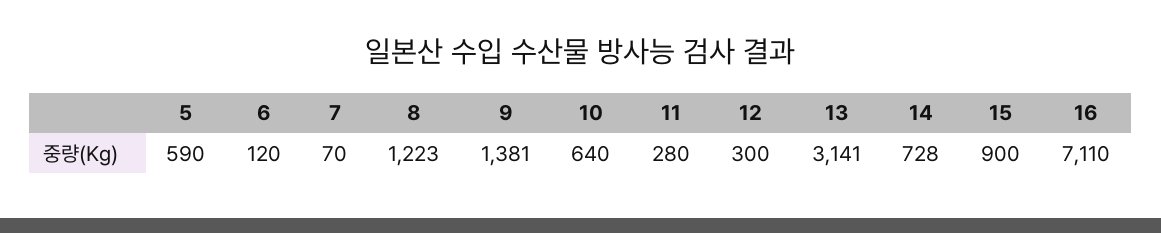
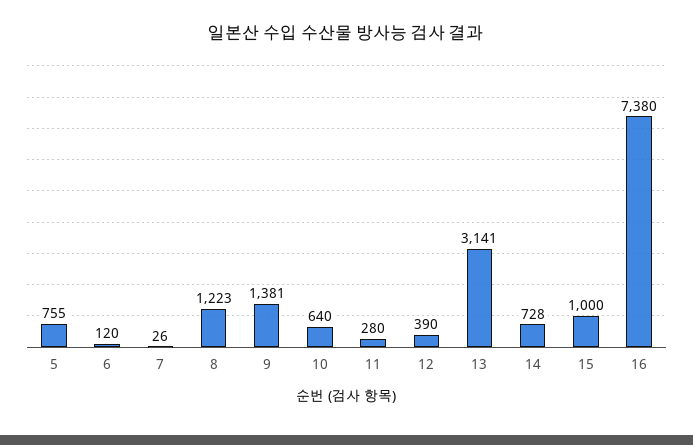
  {
-   "5": 590,
+   "5": 755,
    "6": 120,
-   "7": 70,
+   "7": 26,
    "8": 1223,
    "9": 1381,
    "10": 640,
    "11": 280,
-   "12": 300,
+   "12": 390,
    "13": 3141,
    "14": 728,
-   "15": 900,
+   "15": 1000,
-   "16": 7110
+   "16": 7380
  }

